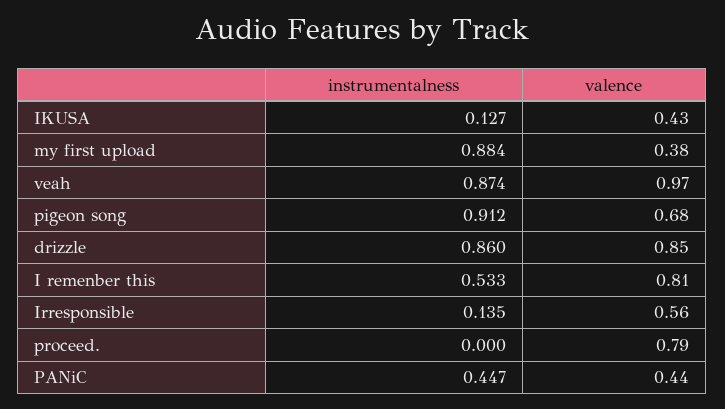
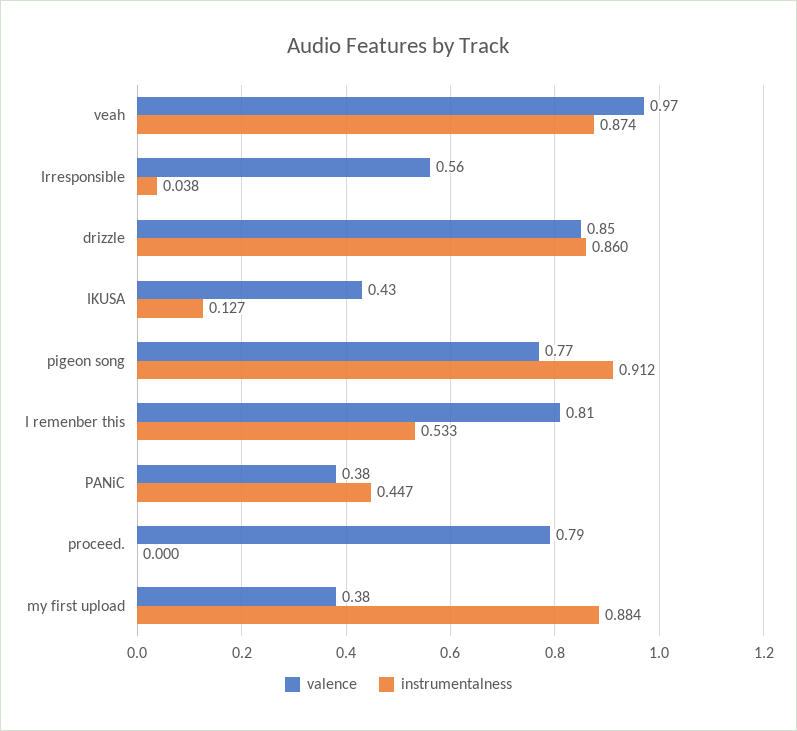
  {
    "instrumentalness": {
      "IKUSA": 0.127,
      "my first upload": 0.884,
      "veah": 0.874,
      "pigeon song": 0.912,
      "drizzle": 0.86,
      "I remenber this": 0.533,
-     "Irresponsible": 0.135,
+     "Irresponsible": 0.038,
      "proceed.": 0,
      "PANiC": 0.447
    },
    "valence": {
      "IKUSA": 0.43,
      "my first upload": 0.38,
      "veah": 0.97,
-     "pigeon song": 0.68,
+     "pigeon song": 0.77,
      "drizzle": 0.85,
      "I remenber this": 0.81,
      "Irresponsible": 0.56,
      "proceed.": 0.79,
-     "PANiC": 0.44
+     "PANiC": 0.38
    }
  }

